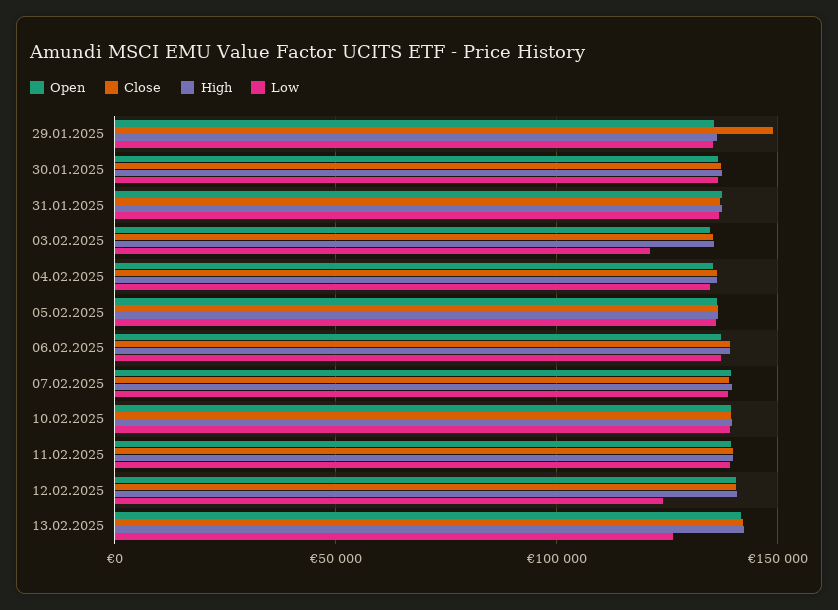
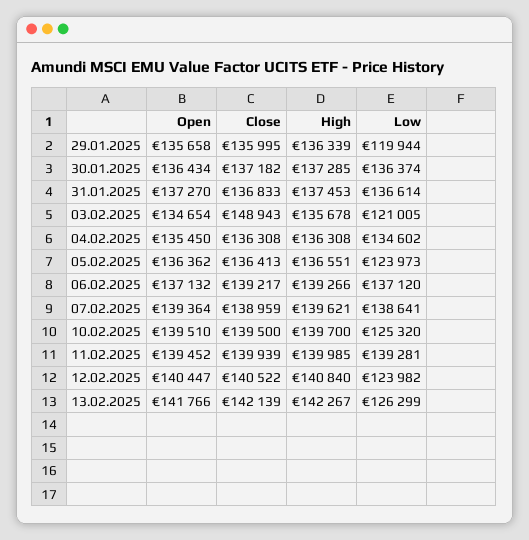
  {
    "Open": {
      "29.01.2025": 135658,
      "30.01.2025": 136434,
      "31.01.2025": 137270,
      "03.02.2025": 134654,
      "04.02.2025": 135450,
      "05.02.2025": 136362,
      "06.02.2025": 137132,
      "07.02.2025": 139364,
      "10.02.2025": 139510,
      "11.02.2025": 139452,
      "12.02.2025": 140447,
      "13.02.2025": 141766
    },
    "Close": {
-     "29.01.2025": 150000,
+     "29.01.2025": 135995,
      "30.01.2025": 137182,
      "31.01.2025": 136833,
-     "03.02.2025": 135000,
+     "03.02.2025": 148943,
      "04.02.2025": 136308,
      "05.02.2025": 136413,
      "06.02.2025": 139217,
      "07.02.2025": 138959,
      "10.02.2025": 139500,
      "11.02.2025": 139939,
      "12.02.2025": 140522,
      "13.02.2025": 142139
    },
    "High": {
      "29.01.2025": 136339,
      "30.01.2025": 137285,
      "31.01.2025": 137453,
      "03.02.2025": 135678,
      "04.02.2025": 136308,
      "05.02.2025": 136551,
      "06.02.2025": 139266,
      "07.02.2025": 139621,
      "10.02.2025": 139700,
      "11.02.2025": 139985,
      "12.02.2025": 140840,
      "13.02.2025": 142267
    },
    "Low": {
-     "29.01.2025": 135000,
+     "29.01.2025": 119944,
      "30.01.2025": 136374,
      "31.01.2025": 136614,
      "03.02.2025": 121005,
      "04.02.2025": 134602,
-     "05.02.2025": 135000,
+     "05.02.2025": 123973,
      "06.02.2025": 137120,
      "07.02.2025": 138641,
-     "10.02.2025": 140000,
+     "10.02.2025": 125320,
      "11.02.2025": 139281,
      "12.02.2025": 123982,
      "13.02.2025": 126299
    }
  }

